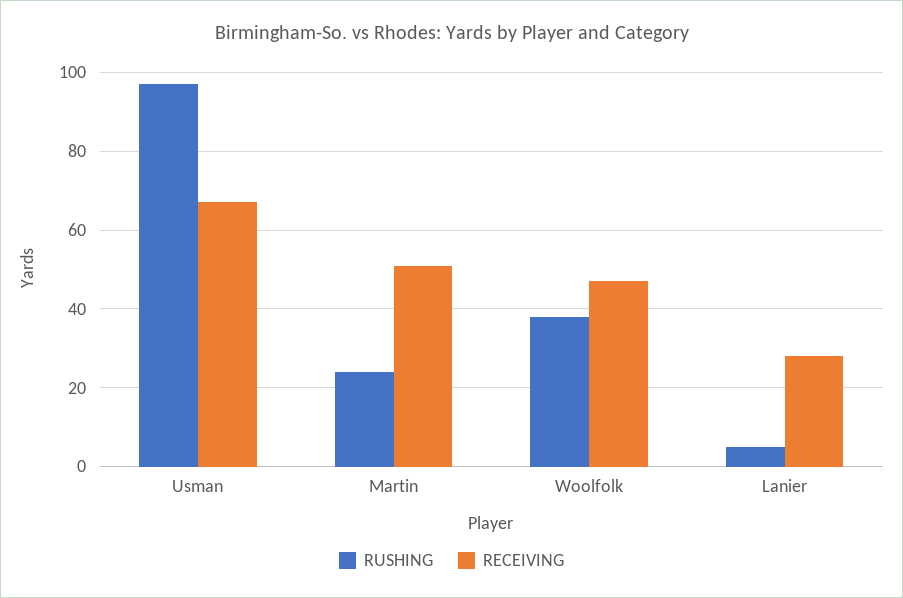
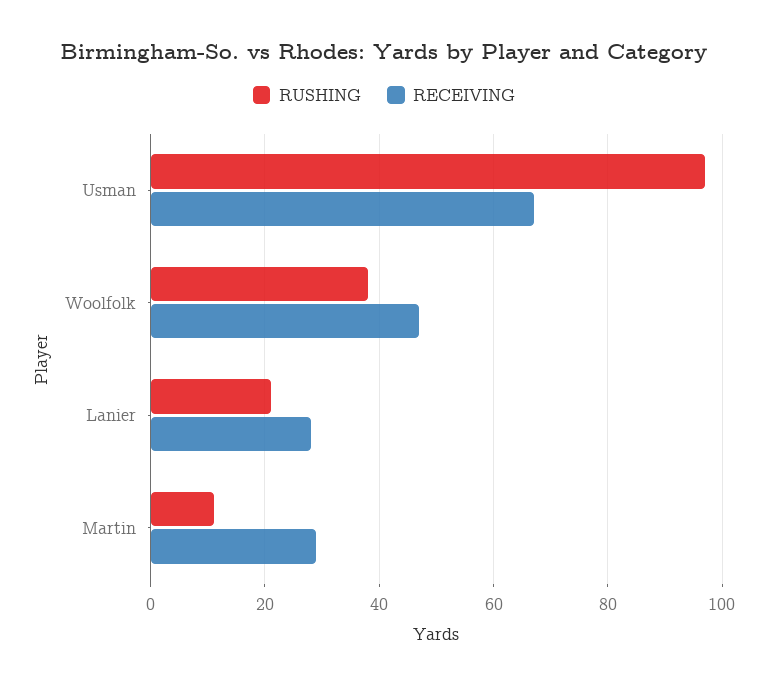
  {
    "RUSHING": {
      "Usman": 95,
-     "Martin": 25,
+     "Martin": 10,
      "Woolfolk": 40,
-     "Lanier": 5
+     "Lanier": 20
    },
    "RECEIVING": {
      "Usman": 65,
-     "Martin": 50,
+     "Martin": 30,
      "Woolfolk": 45,
      "Lanier": 30
    }
  }

